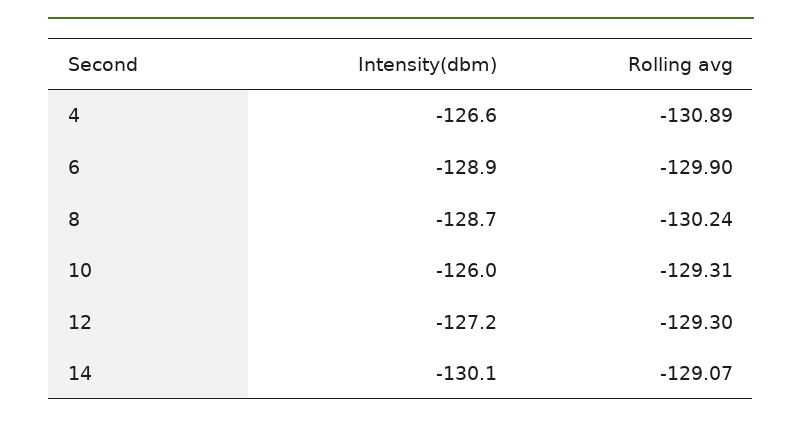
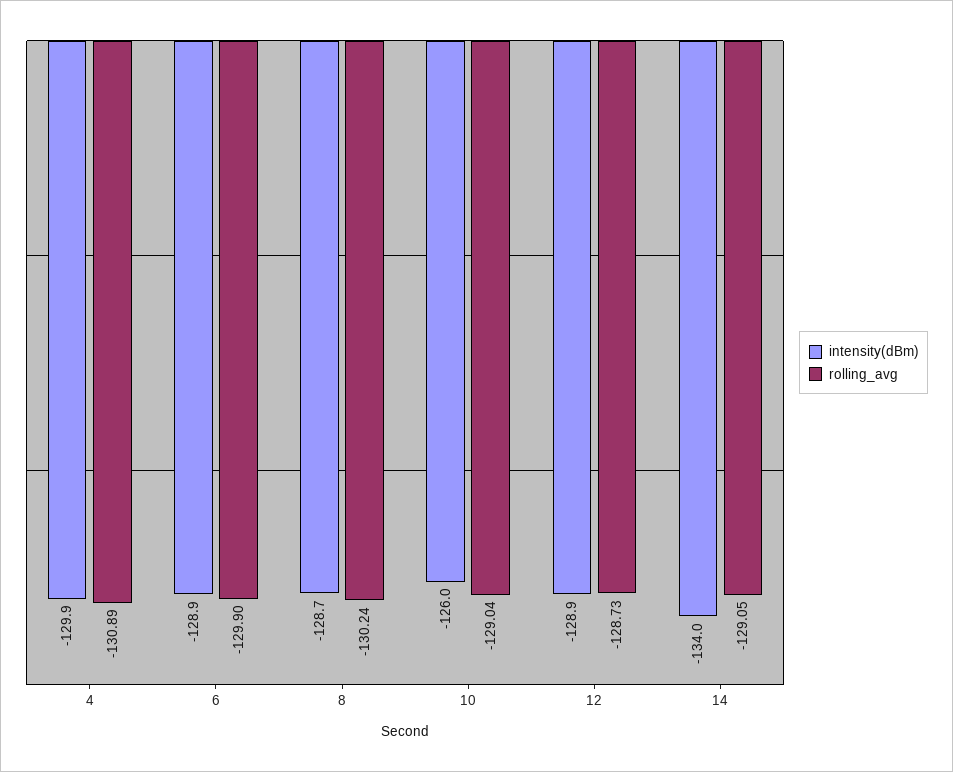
  {
    "Intensity(dbm)": {
-     "4": -126.6,
+     "4": -129.9,
      "6": -128.9,
      "8": -128.7,
      "10": -126,
-     "12": -127.2,
+     "12": -128.9,
-     "14": -130.1
+     "14": -134
    },
    "Rolling avg": {
      "4": -130.89,
      "6": -129.9,
      "8": -130.24,
-     "10": -129.31,
+     "10": -129.04,
-     "12": -129.3,
+     "12": -128.73,
-     "14": -129.07
+     "14": -129.05
    }
  }

